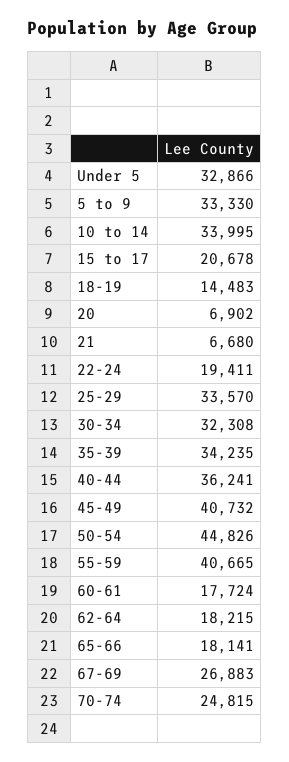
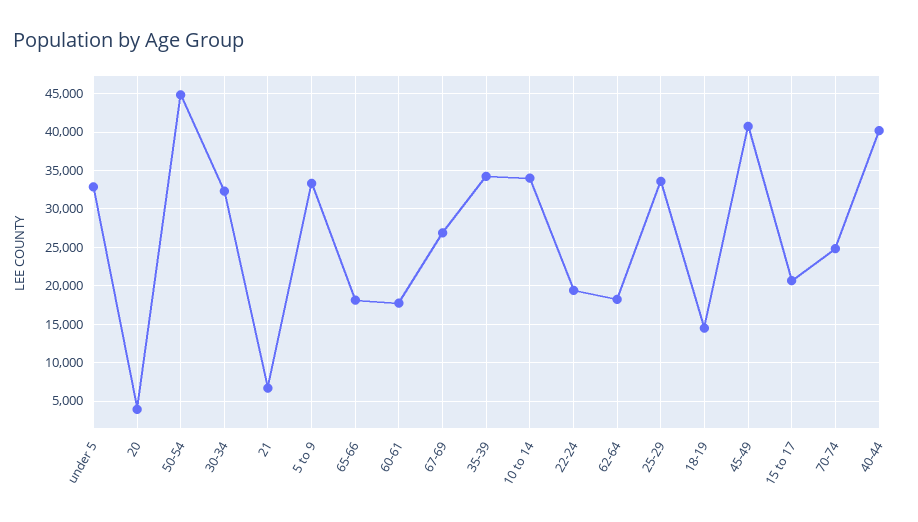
  {
    "Under 5": 32866,
    "5 to 9": 33330,
    "10 to 14": 33995,
    "15 to 17": 20678,
    "18-19": 14483,
-   "20": 6902,
+   "20": 4000,
    "21": 6680,
    "22-24": 19411,
    "25-29": 33570,
    "30-34": 32308,
    "35-39": 34235,
-   "40-44": 36241,
+   "40-44": 40000,
    "45-49": 40732,
    "50-54": 44826,
-   "55-59": 40665,
    "60-61": 17724,
    "62-64": 18215,
    "65-66": 18141,
    "67-69": 26883,
    "70-74": 24815
  }

